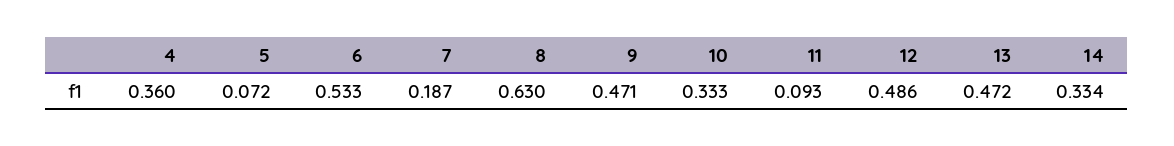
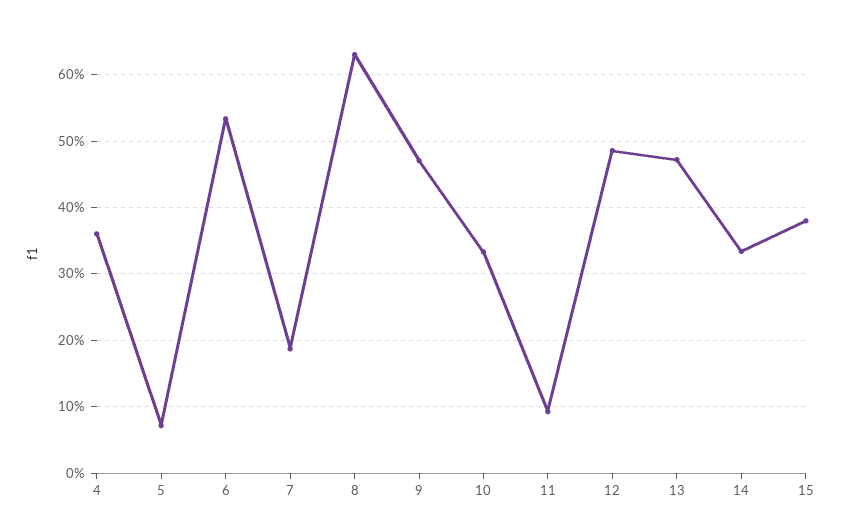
  {
    "4": 0.36,
    "5": 0.072,
    "6": 0.533,
    "7": 0.187,
    "8": 0.63,
    "9": 0.471,
    "10": 0.333,
    "11": 0.093,
    "12": 0.486,
    "13": 0.472,
-   "14": 0.334
+   "14": 0.334,
+   "15": 0.38
  }

